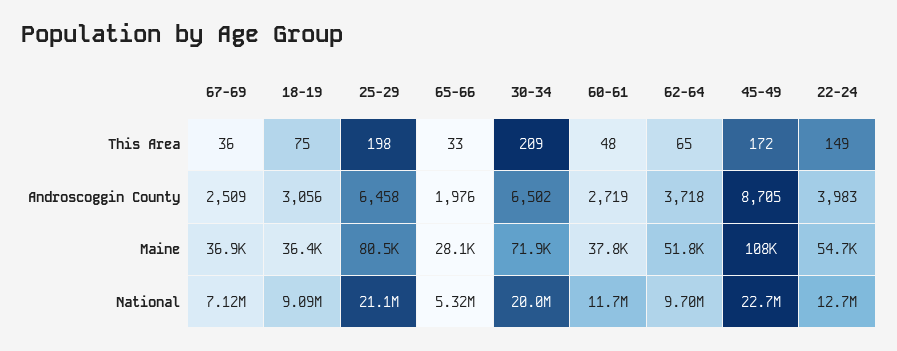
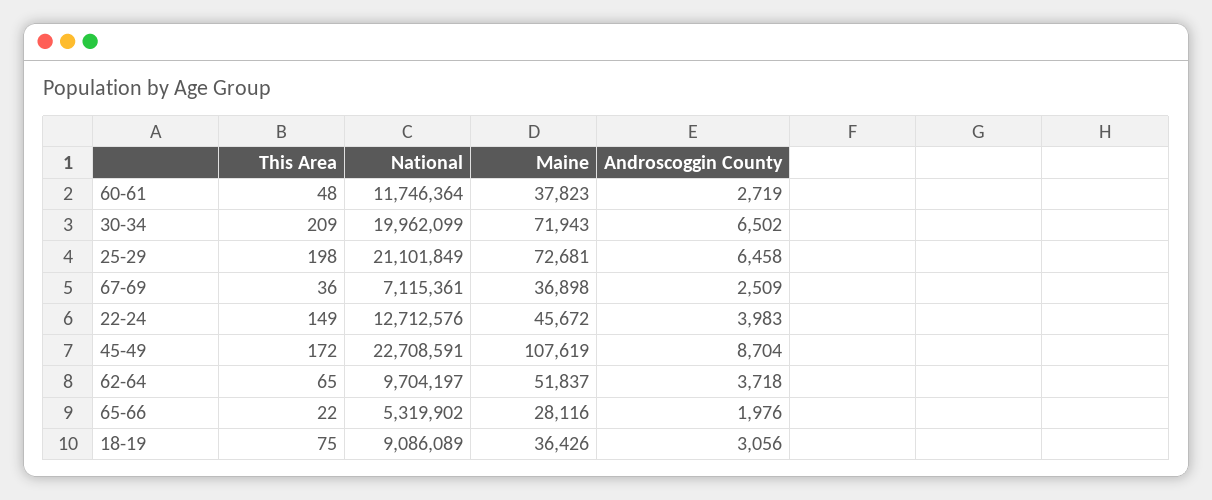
  {
    "67-69": {
      "This Area": 36,
      "Androscoggin County": 2509,
      "Maine": 36898,
      "National": 7115361
    },
    "18-19": {
      "This Area": 75,
      "Androscoggin County": 3056,
      "Maine": 36426,
      "National": 9086089
    },
    "25-29": {
      "This Area": 198,
      "Androscoggin County": 6458,
-     "Maine": 80500,
+     "Maine": 72681,
      "National": 21101849
    },
    "65-66": {
-     "This Area": 33,
+     "This Area": 22,
      "Androscoggin County": 1976,
      "Maine": 28116,
      "National": 5319902
    },
    "30-34": {
      "This Area": 209,
      "Androscoggin County": 6502,
      "Maine": 71943,
      "National": 19962099
    },
    "60-61": {
      "This Area": 48,
      "Androscoggin County": 2719,
      "Maine": 37823,
      "National": 11746364
    },
    "62-64": {
      "This Area": 65,
      "Androscoggin County": 3718,
      "Maine": 51837,
      "National": 9704197
    },
    "45-49": {
      "This Area": 172,
-     "Androscoggin County": 8705,
+     "Androscoggin County": 8704,
      "Maine": 107619,
      "National": 22708591
    },
    "22-24": {
      "This Area": 149,
      "Androscoggin County": 3983,
-     "Maine": 54700,
+     "Maine": 45672,
      "National": 12712576
    }
  }

